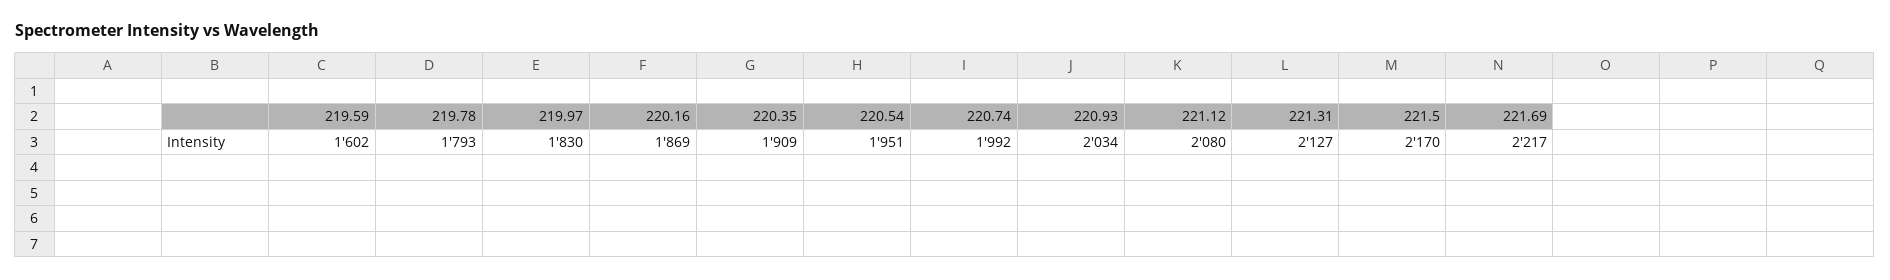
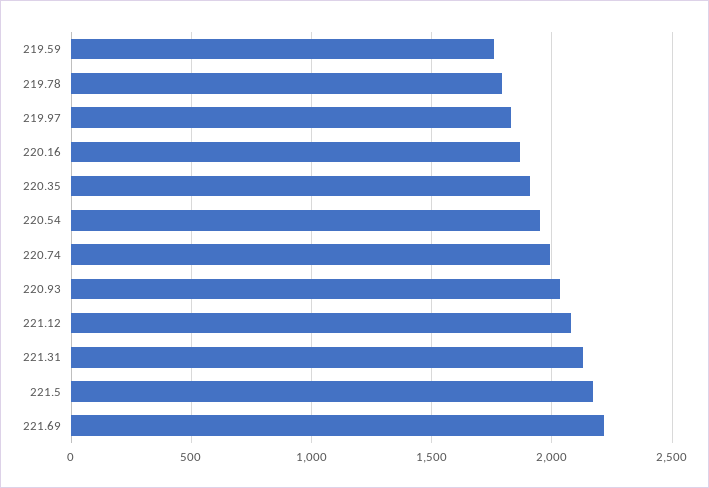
  {
-   "219.59": 1602,
+   "219.59": 1750,
    "219.78": 1793,
    "219.97": 1830,
    "220.16": 1869,
    "220.35": 1909,
    "220.54": 1951,
    "220.74": 1992,
    "220.93": 2034,
    "221.12": 2080,
    "221.31": 2127,
    "221.5": 2170,
    "221.69": 2217
  }

